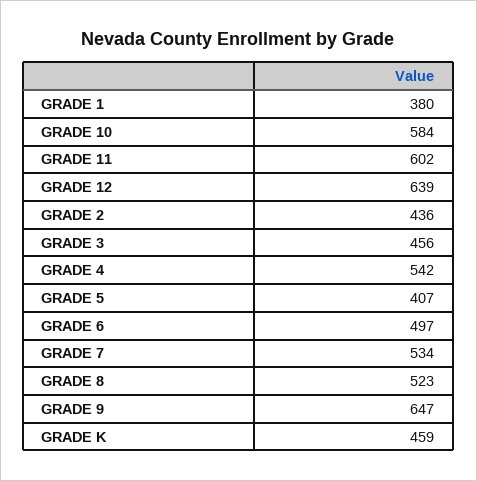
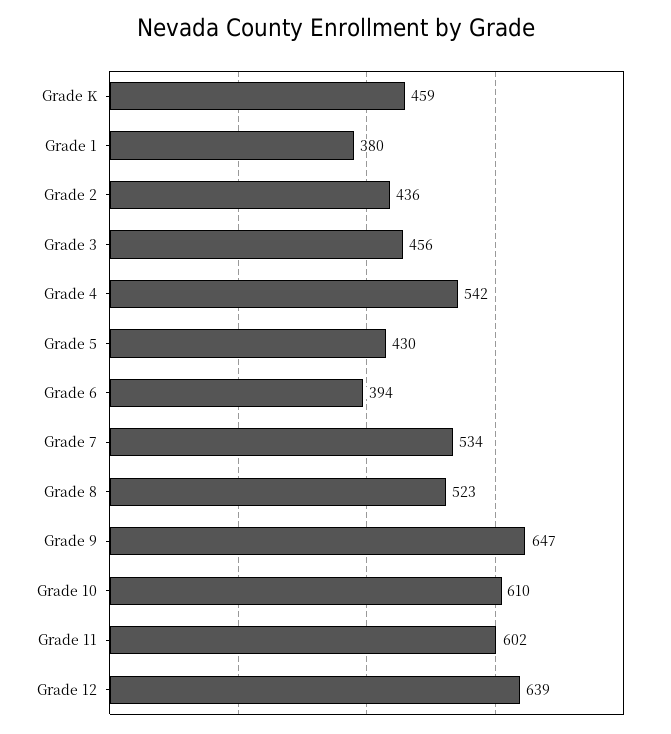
  {
    "GRADE 1": 380,
-   "GRADE 10": 584,
+   "GRADE 10": 610,
    "GRADE 11": 602,
    "GRADE 12": 639,
    "GRADE 2": 436,
    "GRADE 3": 456,
    "GRADE 4": 542,
-   "GRADE 5": 407,
+   "GRADE 5": 430,
-   "GRADE 6": 497,
+   "GRADE 6": 394,
    "GRADE 7": 534,
    "GRADE 8": 523,
    "GRADE 9": 647,
    "GRADE K": 459
  }

